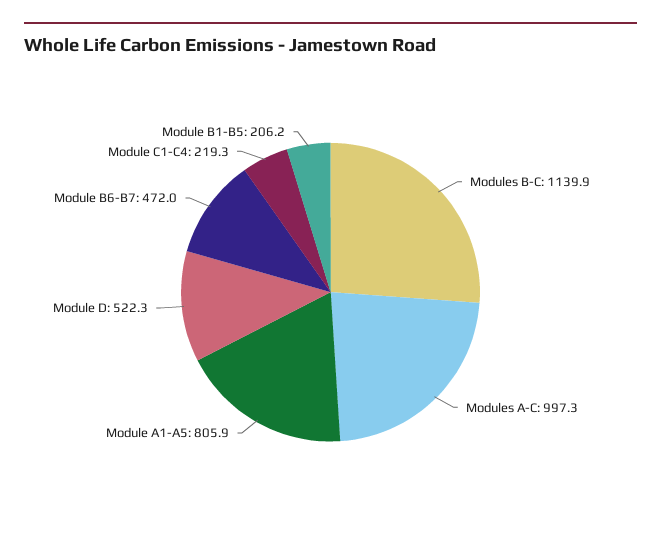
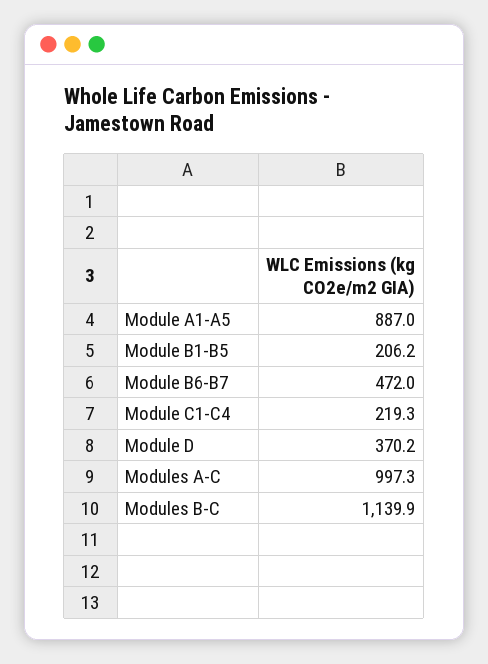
  {
    "Modules B-C": 1139.9,
    "Modules A-C": 997.3,
-   "Module A1-A5": 805.9,
+   "Module A1-A5": 887,
-   "Module D": 522.3,
+   "Module D": 370.2,
    "Module B6-B7": 472,
    "Module C1-C4": 219.3,
    "Module B1-B5": 206.2
  }

